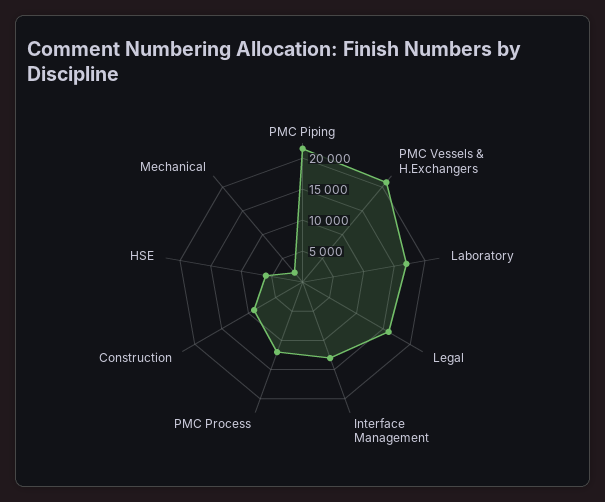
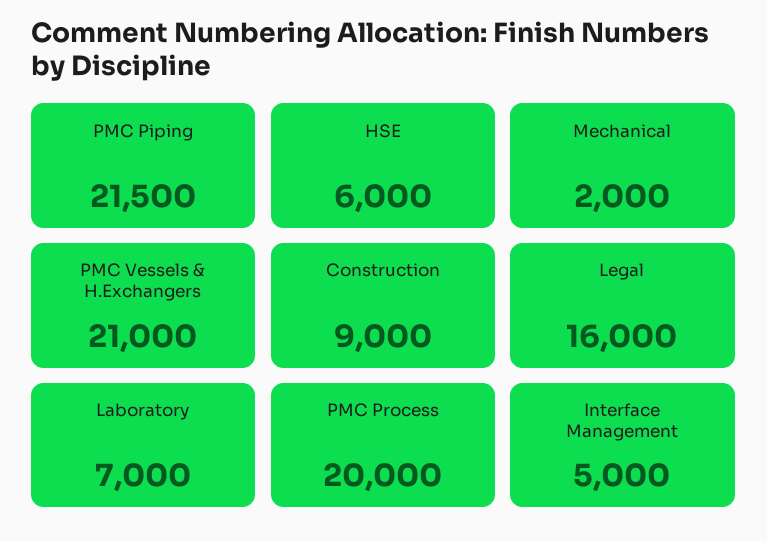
  {
    "PMC Piping": 21500,
    "PMC Vessels & H.Exchangers": 21000,
-   "Laboratory": 17500,
+   "Laboratory": 7000,
    "Legal": 16000,
-   "Interface Management": 12500,
+   "Interface Management": 5000,
-   "PMC Process": 12500,
+   "PMC Process": 20000,
    "Construction": 9000,
    "HSE": 6000,
    "Mechanical": 2000
  }

